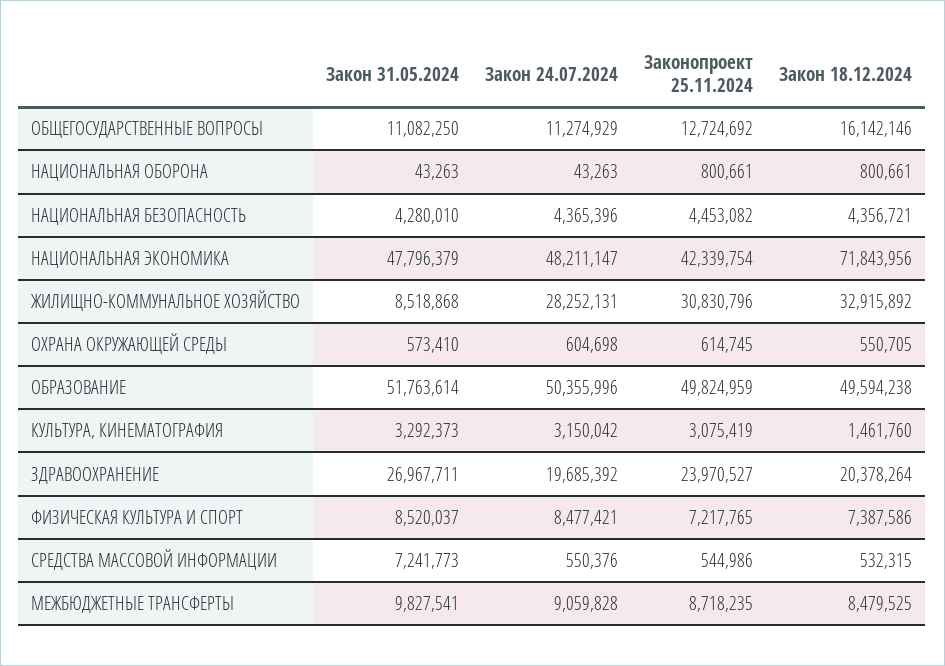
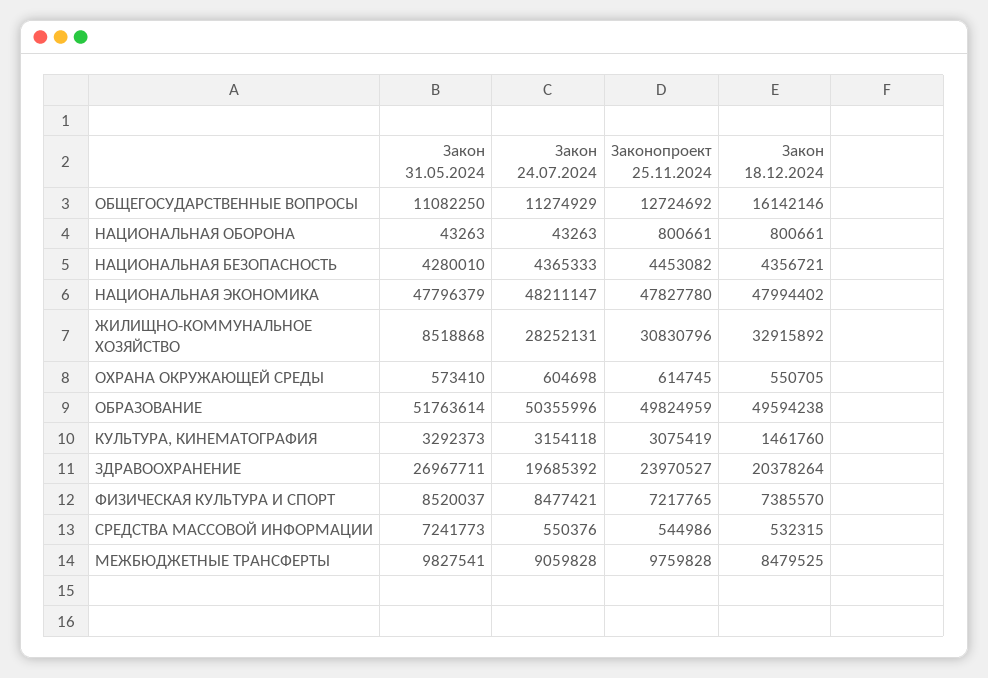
  {
    "Закон 31.05.2024": {
      "ОБЩЕГОСУДАРСТВЕННЫЕ ВОПРОСЫ": 11082250,
      "НАЦИОНАЛЬНАЯ ОБОРОНА": 43263,
      "НАЦИОНАЛЬНАЯ БЕЗОПАСНОСТЬ": 4280010,
      "НАЦИОНАЛЬНАЯ ЭКОНОМИКА": 47796379,
      "ЖИЛИЩНО-КОММУНАЛЬНОЕ ХОЗЯЙСТВО": 8518868,
      "ОХРАНА ОКРУЖАЮЩЕЙ СРЕДЫ": 573410,
      "ОБРАЗОВАНИЕ": 51763614,
      "КУЛЬТУРА, КИНЕМАТОГРАФИЯ": 3292373,
      "ЗДРАВООХРАНЕНИЕ": 26967711,
      "ФИЗИЧЕСКАЯ КУЛЬТУРА И СПОРТ": 8520037,
      "СРЕДСТВА МАССОВОЙ ИНФОРМАЦИИ": 7241773,
      "МЕЖБЮДЖЕТНЫЕ ТРАНСФЕРТЫ": 9827541
    },
    "Закон 24.07.2024": {
      "ОБЩЕГОСУДАРСТВЕННЫЕ ВОПРОСЫ": 11274929,
      "НАЦИОНАЛЬНАЯ ОБОРОНА": 43263,
-     "НАЦИОНАЛЬНАЯ БЕЗОПАСНОСТЬ": 4365396,
+     "НАЦИОНАЛЬНАЯ БЕЗОПАСНОСТЬ": 4365333,
      "НАЦИОНАЛЬНАЯ ЭКОНОМИКА": 48211147,
      "ЖИЛИЩНО-КОММУНАЛЬНОЕ ХОЗЯЙСТВО": 28252131,
      "ОХРАНА ОКРУЖАЮЩЕЙ СРЕДЫ": 604698,
      "ОБРАЗОВАНИЕ": 50355996,
-     "КУЛЬТУРА, КИНЕМАТОГРАФИЯ": 3150042,
+     "КУЛЬТУРА, КИНЕМАТОГРАФИЯ": 3154118,
      "ЗДРАВООХРАНЕНИЕ": 19685392,
      "ФИЗИЧЕСКАЯ КУЛЬТУРА И СПОРТ": 8477421,
      "СРЕДСТВА МАССОВОЙ ИНФОРМАЦИИ": 550376,
      "МЕЖБЮДЖЕТНЫЕ ТРАНСФЕРТЫ": 9059828
    },
    "Законопроект 25.11.2024": {
      "ОБЩЕГОСУДАРСТВЕННЫЕ ВОПРОСЫ": 12724692,
      "НАЦИОНАЛЬНАЯ ОБОРОНА": 800661,
      "НАЦИОНАЛЬНАЯ БЕЗОПАСНОСТЬ": 4453082,
-     "НАЦИОНАЛЬНАЯ ЭКОНОМИКА": 42339754,
+     "НАЦИОНАЛЬНАЯ ЭКОНОМИКА": 47827780,
      "ЖИЛИЩНО-КОММУНАЛЬНОЕ ХОЗЯЙСТВО": 30830796,
      "ОХРАНА ОКРУЖАЮЩЕЙ СРЕДЫ": 614745,
      "ОБРАЗОВАНИЕ": 49824959,
      "КУЛЬТУРА, КИНЕМАТОГРАФИЯ": 3075419,
      "ЗДРАВООХРАНЕНИЕ": 23970527,
      "ФИЗИЧЕСКАЯ КУЛЬТУРА И СПОРТ": 7217765,
      "СРЕДСТВА МАССОВОЙ ИНФОРМАЦИИ": 544986,
-     "МЕЖБЮДЖЕТНЫЕ ТРАНСФЕРТЫ": 8718235
+     "МЕЖБЮДЖЕТНЫЕ ТРАНСФЕРТЫ": 9759828
    },
    "Закон 18.12.2024": {
      "ОБЩЕГОСУДАРСТВЕННЫЕ ВОПРОСЫ": 16142146,
      "НАЦИОНАЛЬНАЯ ОБОРОНА": 800661,
      "НАЦИОНАЛЬНАЯ БЕЗОПАСНОСТЬ": 4356721,
-     "НАЦИОНАЛЬНАЯ ЭКОНОМИКА": 71843956,
+     "НАЦИОНАЛЬНАЯ ЭКОНОМИКА": 47994402,
      "ЖИЛИЩНО-КОММУНАЛЬНОЕ ХОЗЯЙСТВО": 32915892,
      "ОХРАНА ОКРУЖАЮЩЕЙ СРЕДЫ": 550705,
      "ОБРАЗОВАНИЕ": 49594238,
      "КУЛЬТУРА, КИНЕМАТОГРАФИЯ": 1461760,
      "ЗДРАВООХРАНЕНИЕ": 20378264,
-     "ФИЗИЧЕСКАЯ КУЛЬТУРА И СПОРТ": 7387586,
+     "ФИЗИЧЕСКАЯ КУЛЬТУРА И СПОРТ": 7385570,
      "СРЕДСТВА МАССОВОЙ ИНФОРМАЦИИ": 532315,
      "МЕЖБЮДЖЕТНЫЕ ТРАНСФЕРТЫ": 8479525
    }
  }

